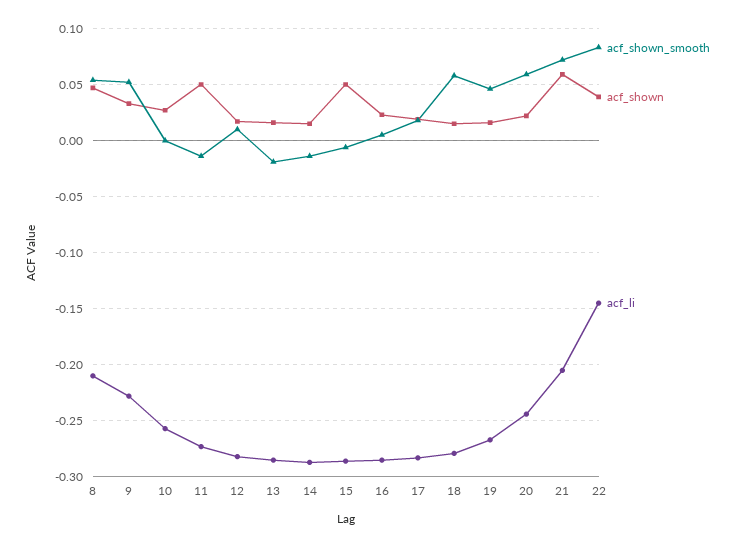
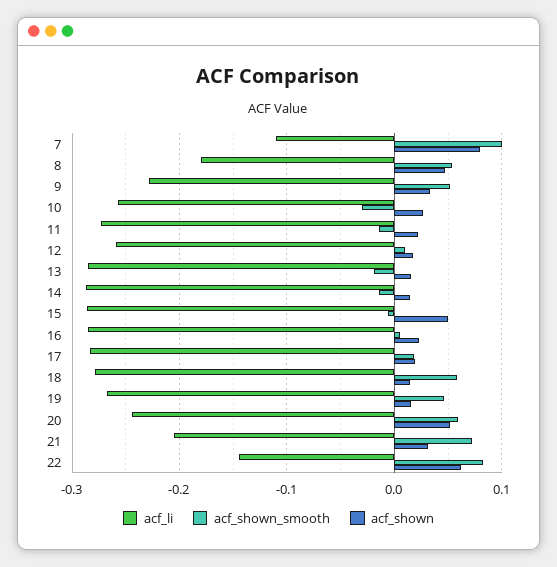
  {
    "acf_shown_smooth": {
      "8": 0.05,
      "9": 0.05,
-     "10": 0,
+     "10": -0.03,
      "11": -0.01,
      "12": 0.01,
      "13": -0.02,
      "14": -0.01,
      "15": -0.01,
      "16": 0.01,
      "17": 0.02,
      "18": 0.06,
      "19": 0.05,
      "20": 0.06,
      "21": 0.07,
-     "22": 0.08
+     "22": 0.08,
+     "7": 0.1
    },
    "acf_shown": {
      "8": 0.05,
      "9": 0.03,
      "10": 0.03,
-     "11": 0.05,
+     "11": 0.02,
      "12": 0.02,
      "13": 0.02,
      "14": 0.02,
      "15": 0.05,
      "16": 0.02,
      "17": 0.02,
      "18": 0.02,
      "19": 0.02,
-     "20": 0.02,
+     "20": 0.05,
-     "21": 0.06,
+     "21": 0.03,
-     "22": 0.04
+     "22": 0.06,
+     "7": 0.08
    },
    "acf_li": {
-     "8": -0.21,
+     "8": -0.18,
      "9": -0.23,
      "10": -0.26,
      "11": -0.27,
-     "12": -0.28,
+     "12": -0.26,
      "13": -0.29,
      "14": -0.29,
      "15": -0.29,
      "16": -0.29,
      "17": -0.28,
      "18": -0.28,
      "19": -0.27,
      "20": -0.24,
      "21": -0.21,
-     "22": -0.15
+     "22": -0.15,
+     "7": -0.11
    }
  }

